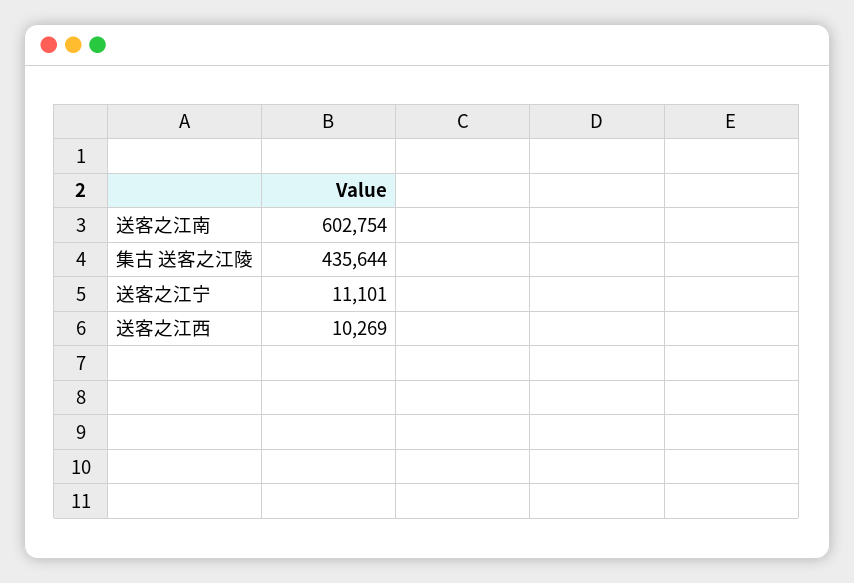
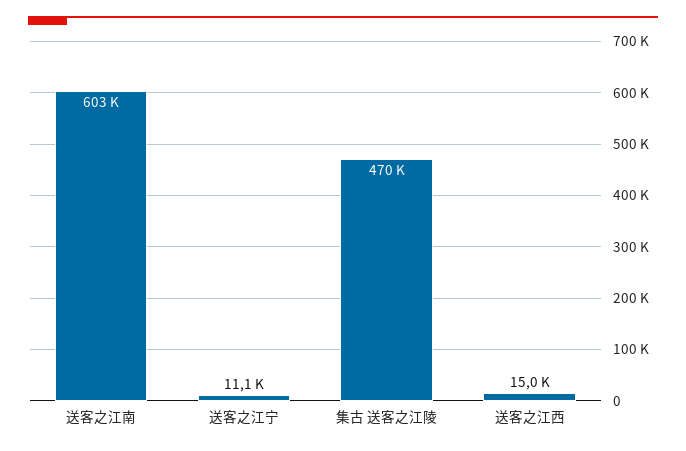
  {
    "送客之江南": 602754,
-   "集古 送客之江陵": 435644,
+   "集古 送客之江陵": 470000,
    "送客之江宁": 11101,
-   "送客之江西": 10269
+   "送客之江西": 15000
  }

